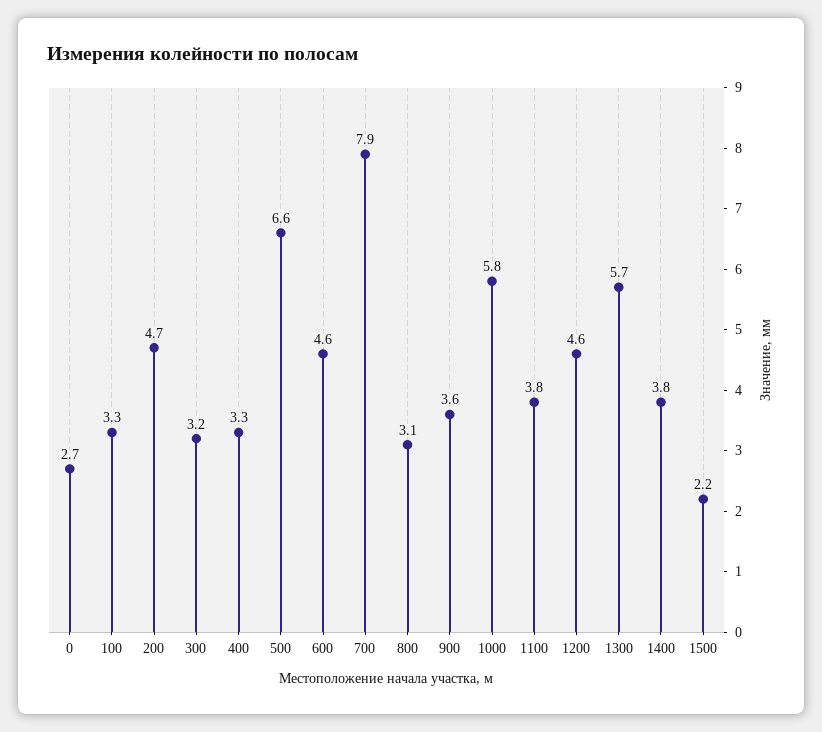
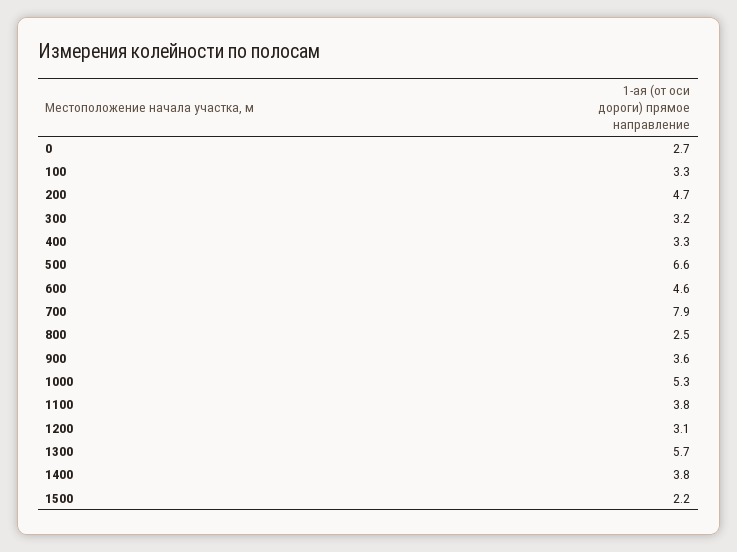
  {
    "0": 2.7,
    "100": 3.3,
    "200": 4.7,
    "300": 3.2,
    "400": 3.3,
    "500": 6.6,
    "600": 4.6,
    "700": 7.9,
-   "800": 3.1,
+   "800": 2.5,
    "900": 3.6,
-   "1000": 5.8,
+   "1000": 5.3,
    "1100": 3.8,
-   "1200": 4.6,
+   "1200": 3.1,
    "1300": 5.7,
    "1400": 3.8,
    "1500": 2.2
  }

